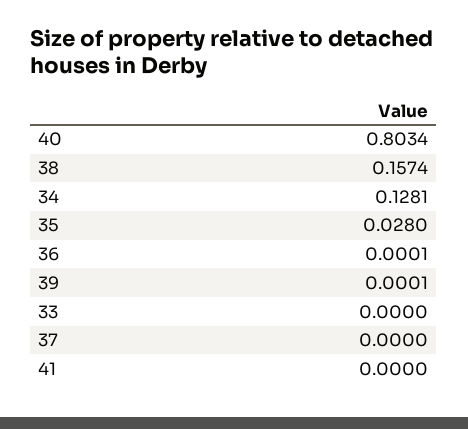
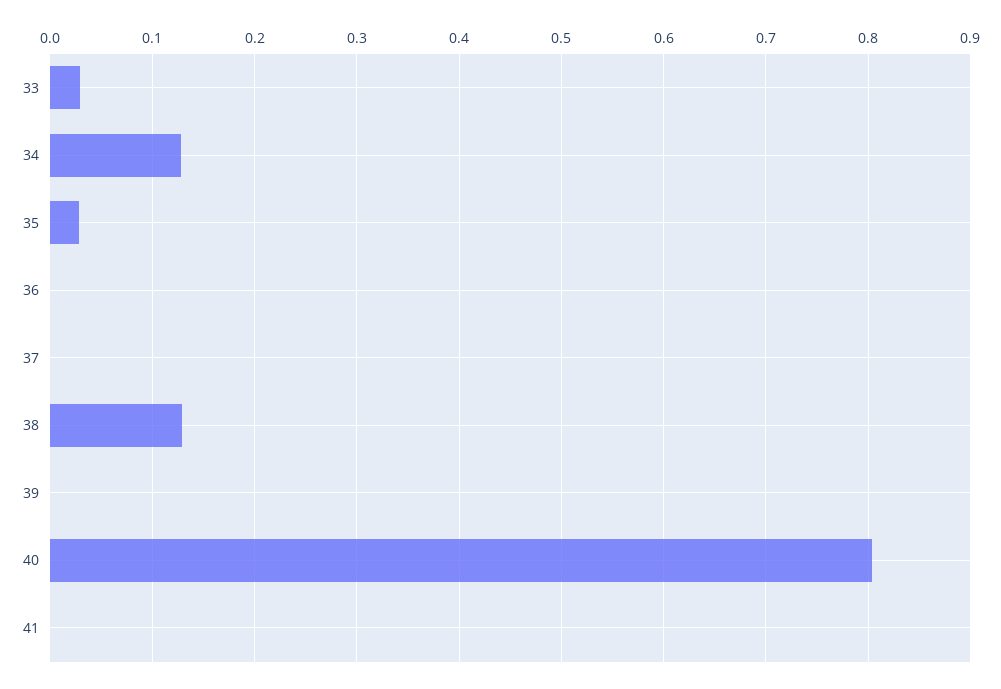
  {
    "40": 0.8034,
-   "38": 0.1574,
+   "38": 0.13,
    "34": 0.1281,
    "35": 0.028,
    "36": 0.0001,
    "39": 0.0001,
-   "33": 0,
+   "33": 0.03,
    "37": 0,
    "41": 0
  }

